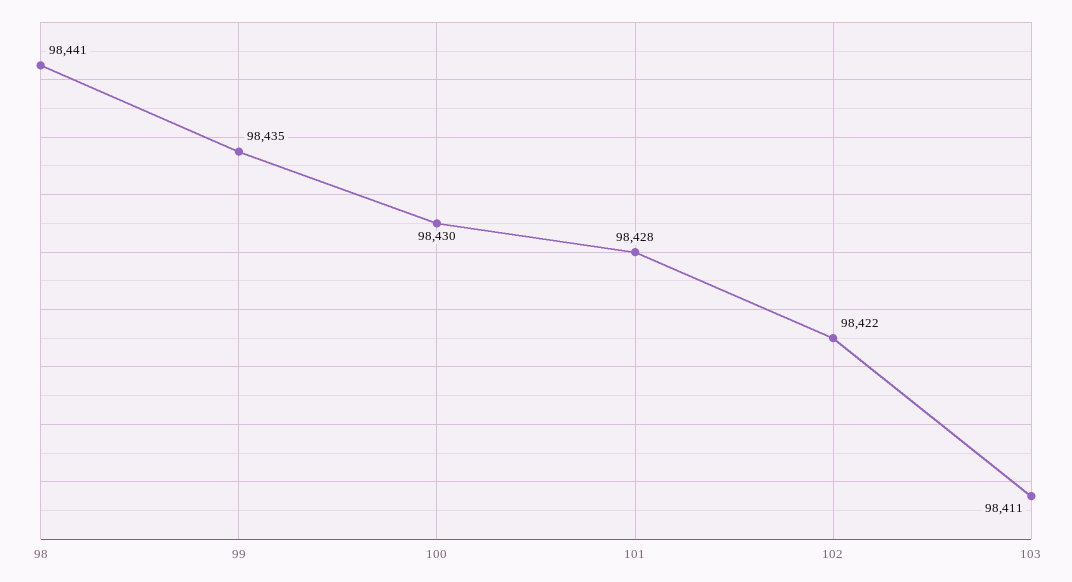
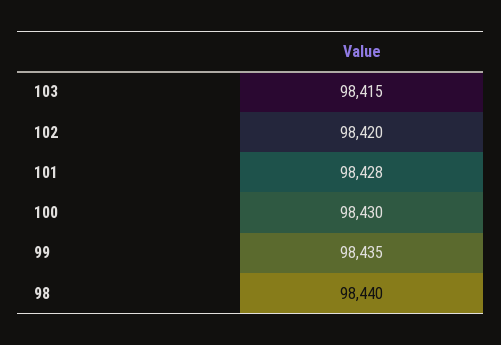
  {
-   "98": 98441,
+   "98": 98440,
    "99": 98435,
    "100": 98430,
    "101": 98428,
-   "102": 98422,
+   "102": 98420,
-   "103": 98411
+   "103": 98415
  }

